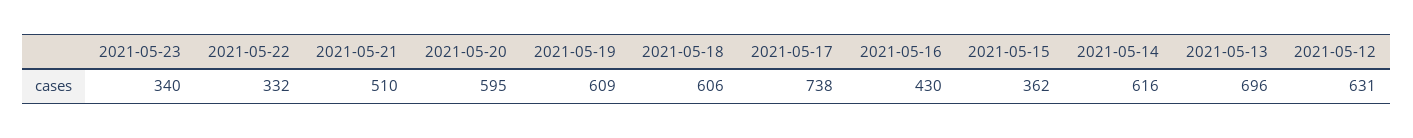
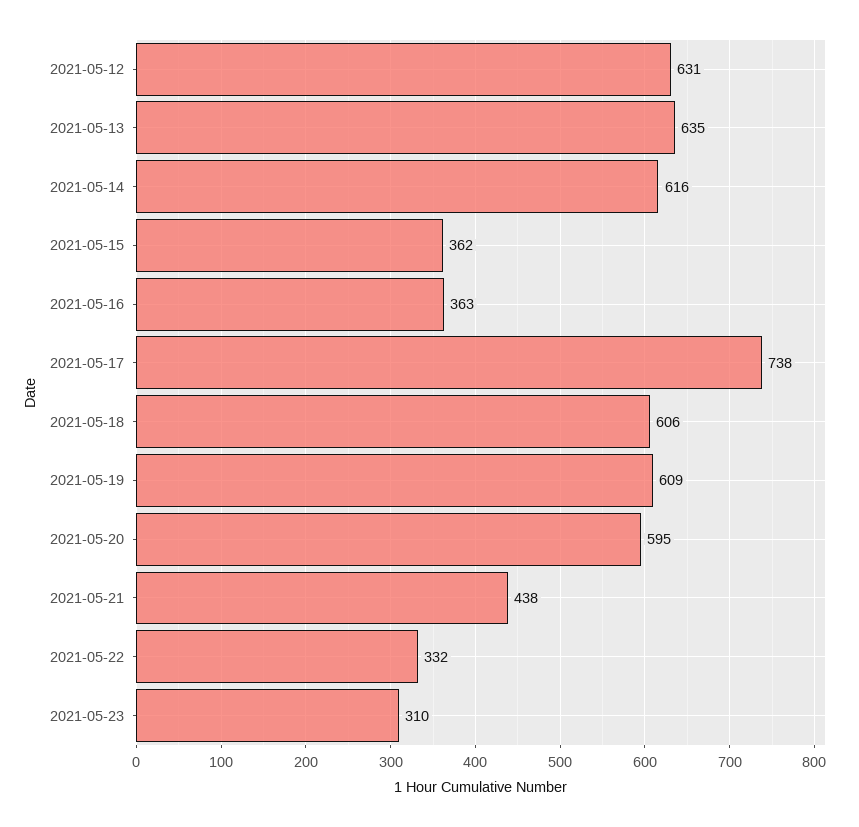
  {
-   "2021-05-23": 340,
+   "2021-05-23": 310,
    "2021-05-22": 332,
-   "2021-05-21": 510,
+   "2021-05-21": 438,
    "2021-05-20": 595,
    "2021-05-19": 609,
    "2021-05-18": 606,
    "2021-05-17": 738,
-   "2021-05-16": 430,
+   "2021-05-16": 363,
    "2021-05-15": 362,
    "2021-05-14": 616,
-   "2021-05-13": 696,
+   "2021-05-13": 635,
    "2021-05-12": 631
  }

